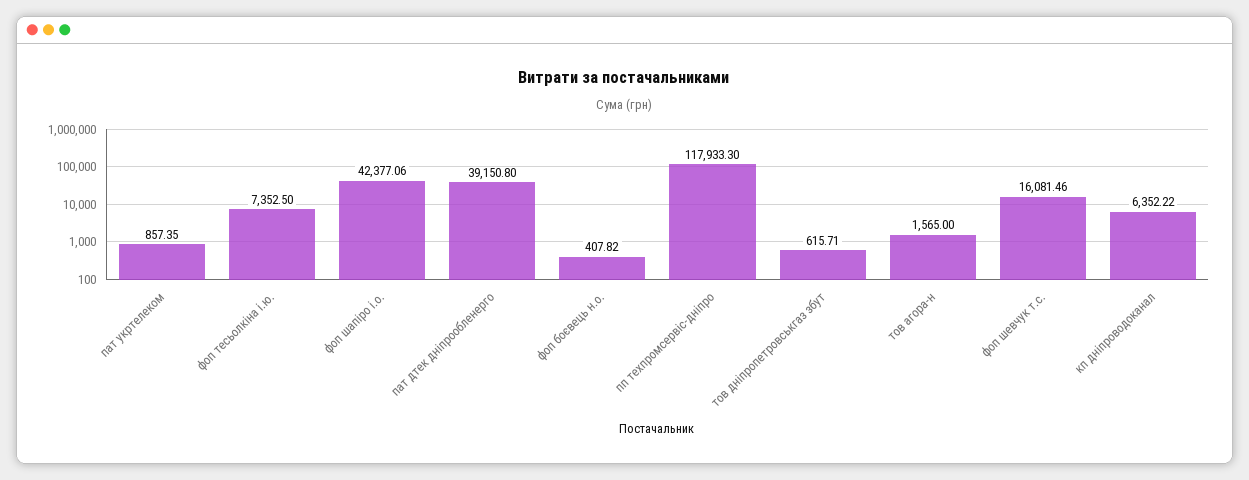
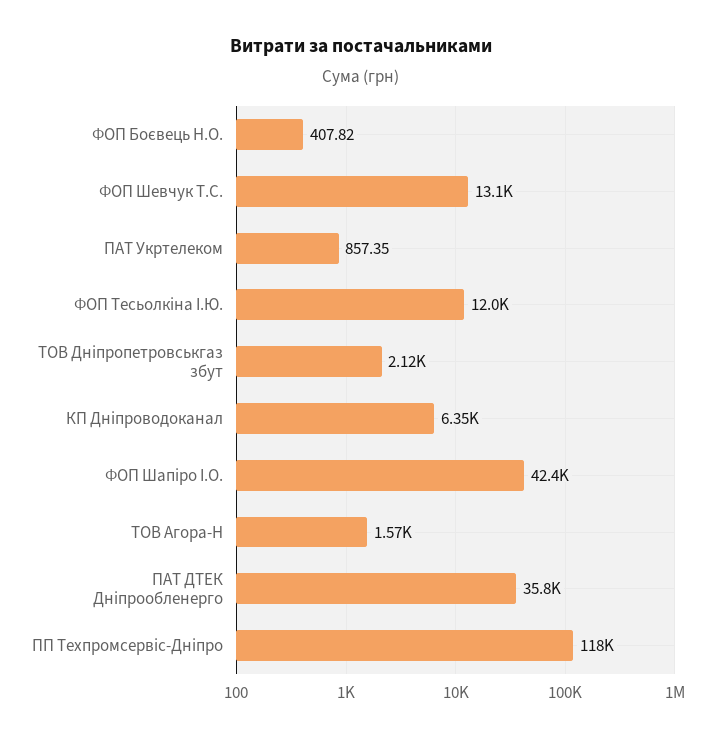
  {
    "пат укртелеком": 857.35,
-   "фоп тесьолкіна і.ю.": 7352.5,
+   "фоп тесьолкіна і.ю.": 12000,
    "фоп шапіро і.о.": 42377.06,
-   "пат дтек дніпрообленерго": 39150.8,
+   "пат дтек дніпрообленерго": 35800,
    "фоп боєвець н.о.": 407.82,
    "пп техпромсервіс-дніпро": 117933.3,
-   "тов дніпропетровськгаз збут": 615.71,
+   "тов дніпропетровськгаз збут": 2120,
    "тов агора-н": 1565,
-   "фоп шевчук т.с.": 16081.46,
+   "фоп шевчук т.с.": 13100,
    "кп дніпроводоканал": 6352.22
  }

